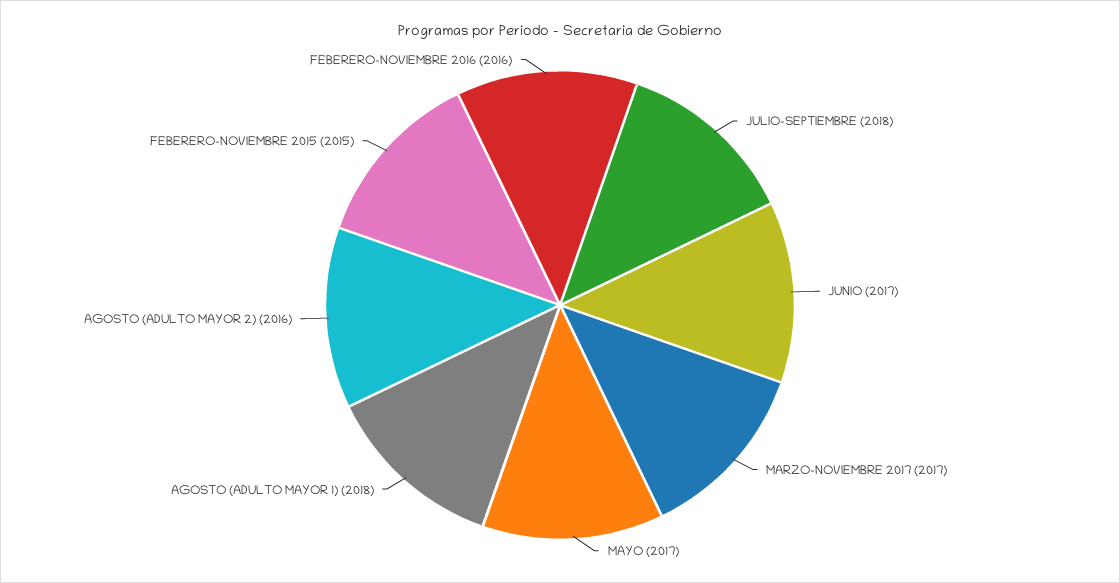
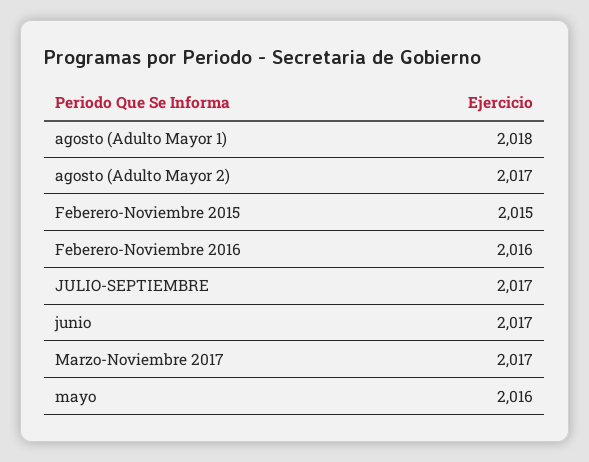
  {
-   "JULIO-SEPTIEMBRE": 2018,
+   "JULIO-SEPTIEMBRE": 2017,
    "JUNIO": 2017,
    "MARZO-NOVIEMBRE 2017": 2017,
-   "MAYO": 2017,
+   "MAYO": 2016,
    "AGOSTO (ADULTO MAYOR 1)": 2018,
-   "AGOSTO (ADULTO MAYOR 2)": 2016,
+   "AGOSTO (ADULTO MAYOR 2)": 2017,
    "FEBERERO-NOVIEMBRE 2015": 2015,
    "FEBERERO-NOVIEMBRE 2016": 2016
  }

